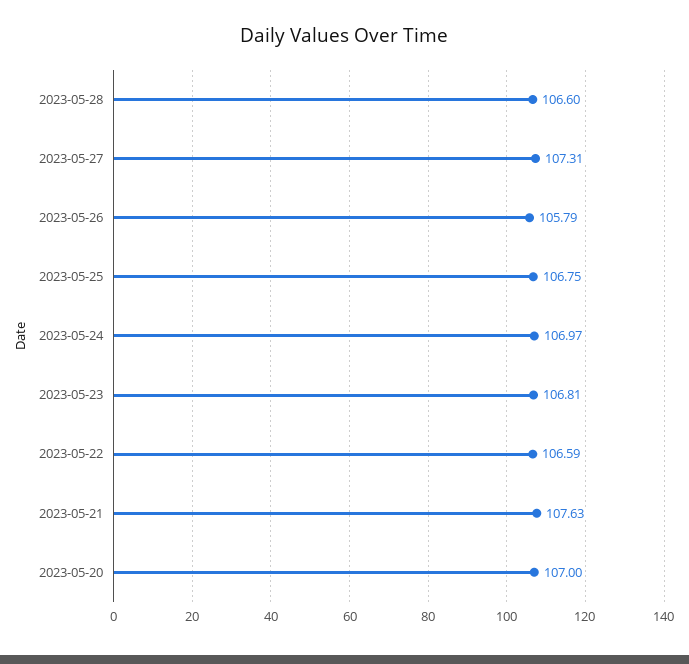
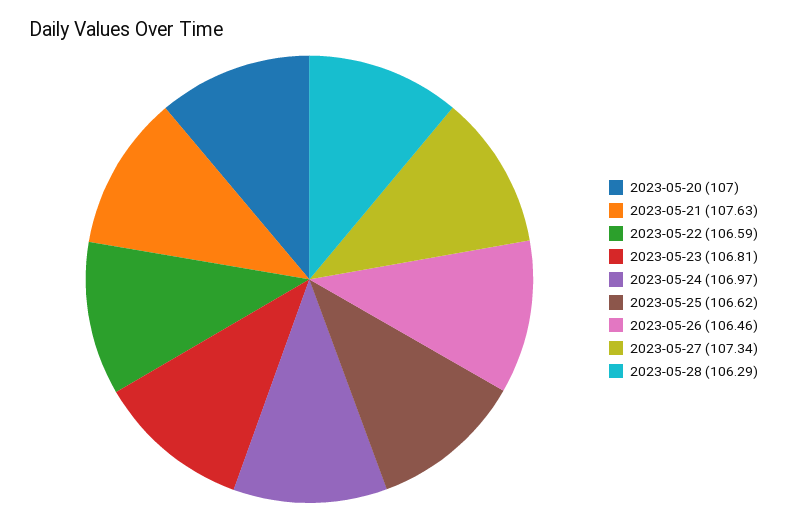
  {
-   "2023-05-28": 106.6,
+   "2023-05-28": 106.29,
-   "2023-05-27": 107.31,
+   "2023-05-27": 107.34,
-   "2023-05-26": 105.79,
+   "2023-05-26": 106.46,
-   "2023-05-25": 106.75,
+   "2023-05-25": 106.62,
    "2023-05-24": 106.97,
    "2023-05-23": 106.81,
    "2023-05-22": 106.59,
    "2023-05-21": 107.63,
    "2023-05-20": 107
  }

